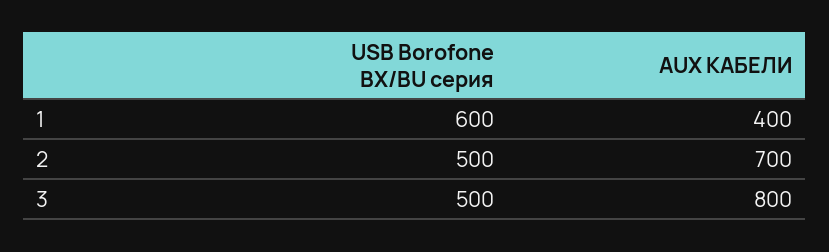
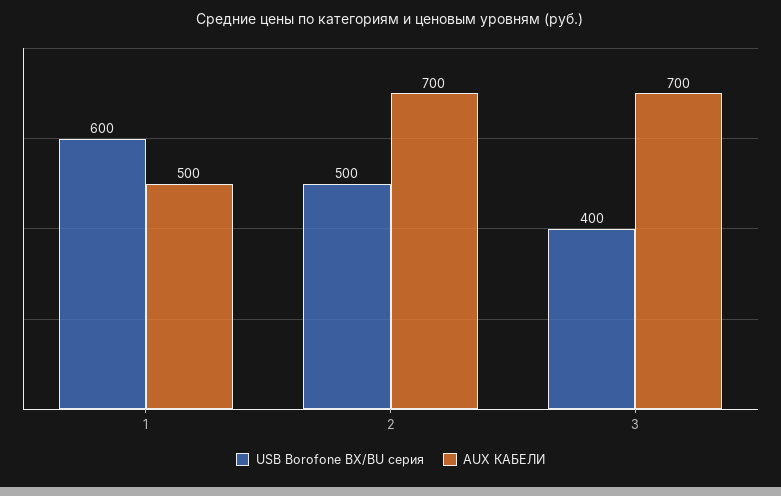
  {
    "USB Borofone BX/BU серия": {
      "1": 600,
      "2": 500,
-     "3": 500
+     "3": 400
    },
    "AUX КАБЕЛИ": {
-     "1": 400,
+     "1": 500,
      "2": 700,
-     "3": 800
+     "3": 700
    }
  }

